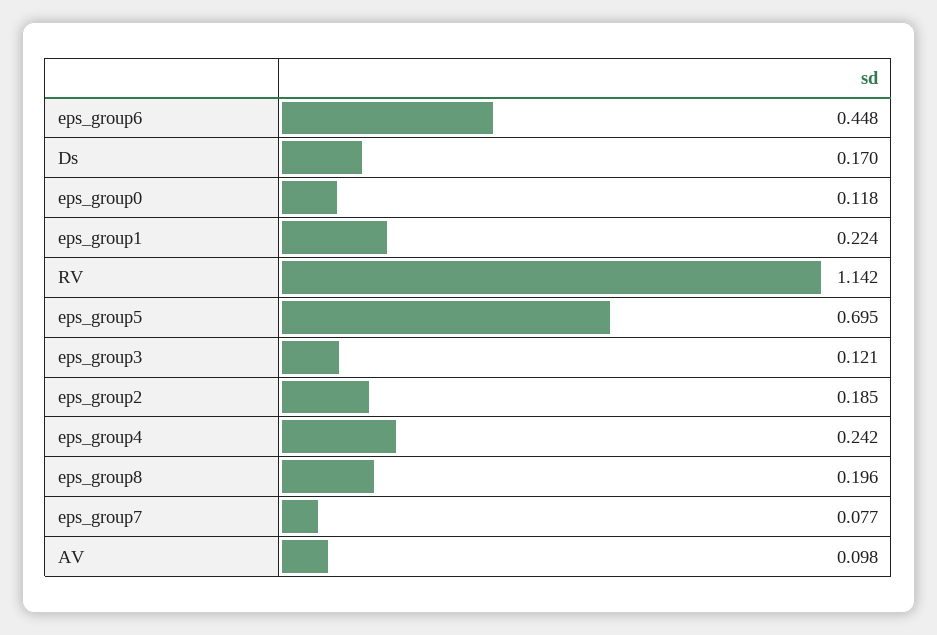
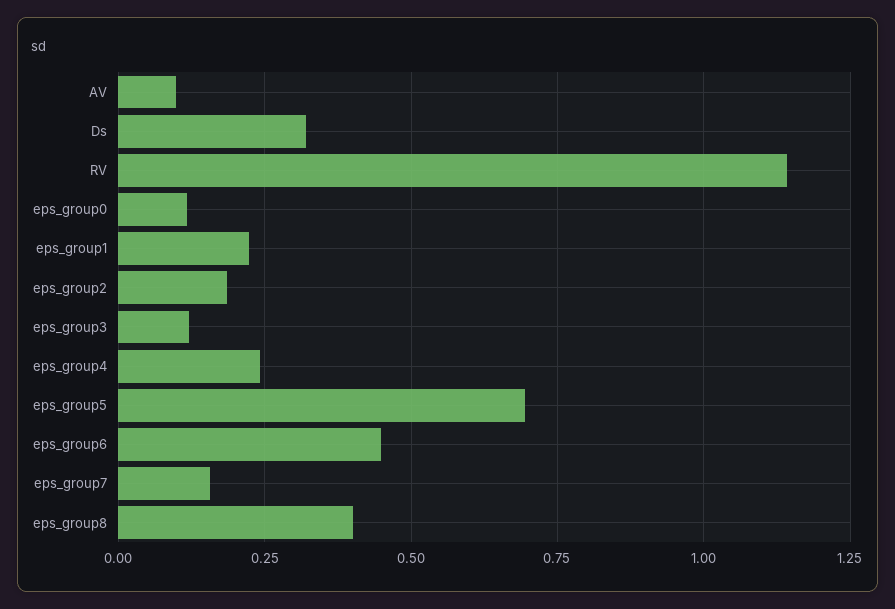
  {
    "eps_group6": 0.448,
-   "Ds": 0.17,
+   "Ds": 0.325,
    "eps_group0": 0.118,
    "eps_group1": 0.224,
    "RV": 1.142,
    "eps_group5": 0.695,
    "eps_group3": 0.121,
    "eps_group2": 0.185,
    "eps_group4": 0.242,
-   "eps_group8": 0.196,
+   "eps_group8": 0.4,
-   "eps_group7": 0.077,
+   "eps_group7": 0.15,
    "AV": 0.098
  }

